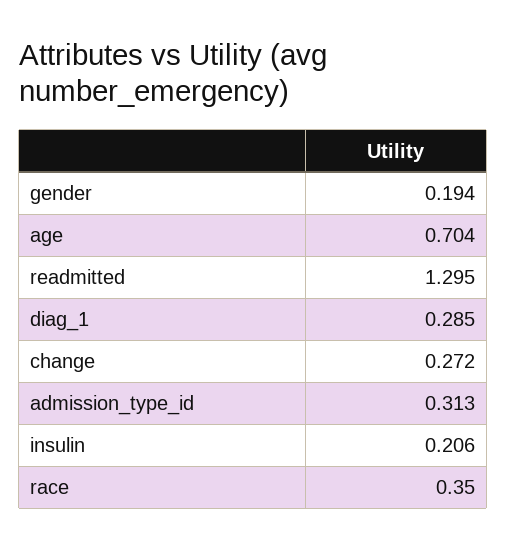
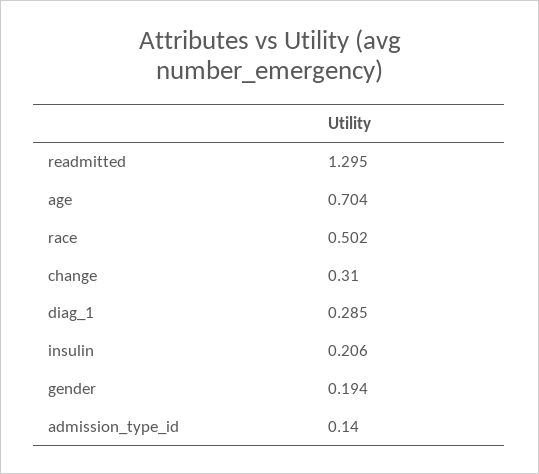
  {
    "gender": 0.194,
    "age": 0.704,
    "readmitted": 1.295,
    "diag_1": 0.285,
-   "change": 0.272,
+   "change": 0.31,
-   "admission_type_id": 0.313,
+   "admission_type_id": 0.14,
    "insulin": 0.206,
-   "race": 0.35
+   "race": 0.502
  }

